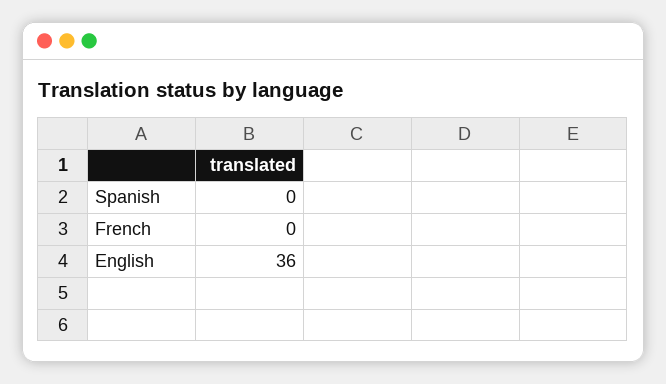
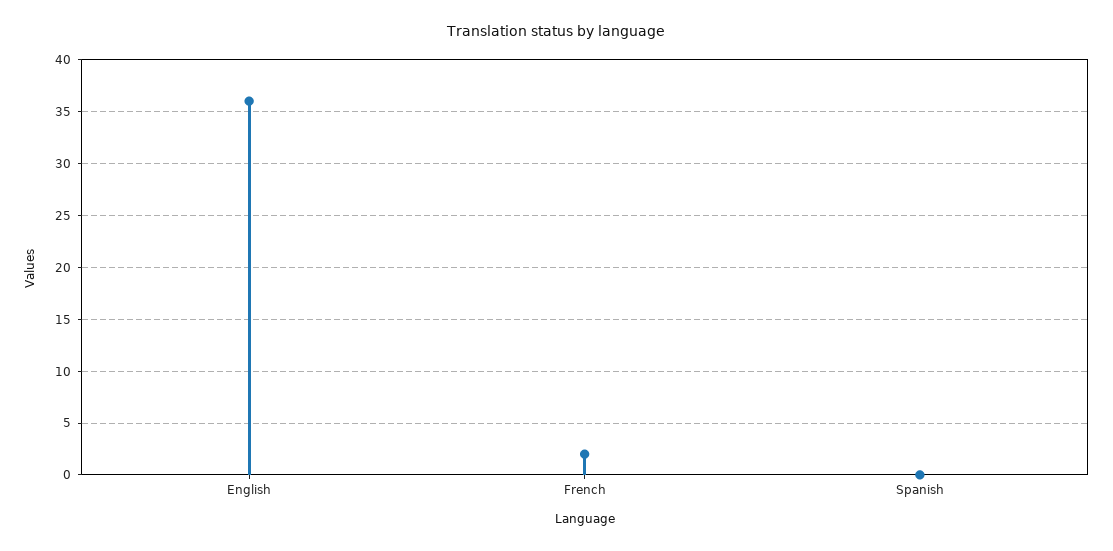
  {
    "Spanish": 0,
-   "French": 0,
+   "French": 2,
    "English": 36
  }

